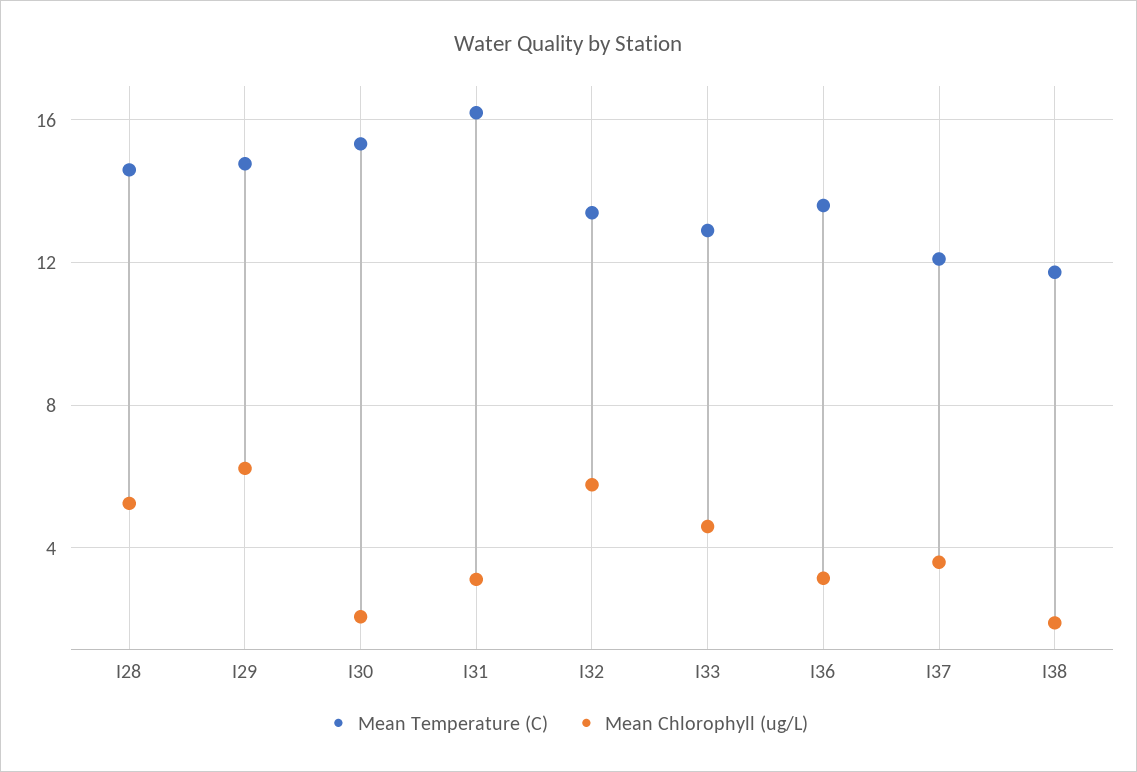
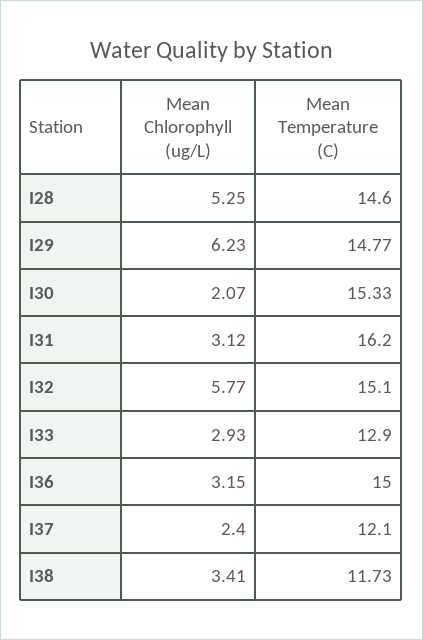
  {
    "Mean Temperature (C)": {
      "I28": 14.6,
      "I29": 14.77,
      "I30": 15.33,
      "I31": 16.2,
-     "I32": 13.5,
+     "I32": 15.1,
      "I33": 12.9,
-     "I36": 13.5,
+     "I36": 15,
      "I37": 12.1,
      "I38": 11.73
    },
    "Mean Chlorophyll (ug/L)": {
      "I28": 5.25,
      "I29": 6.23,
      "I30": 2.07,
      "I31": 3.12,
      "I32": 5.77,
-     "I33": 4.5,
+     "I33": 2.93,
      "I36": 3.15,
-     "I37": 3.5,
+     "I37": 2.4,
-     "I38": 2
+     "I38": 3.41
    }
  }

